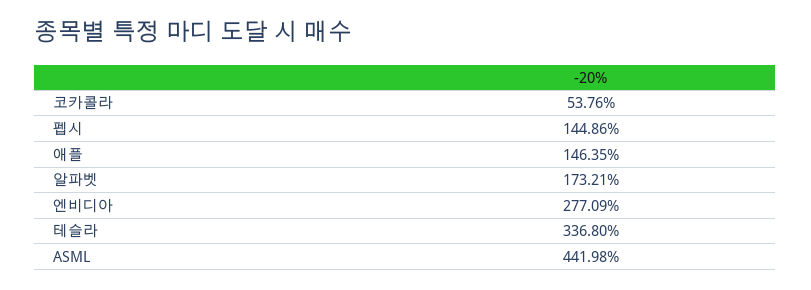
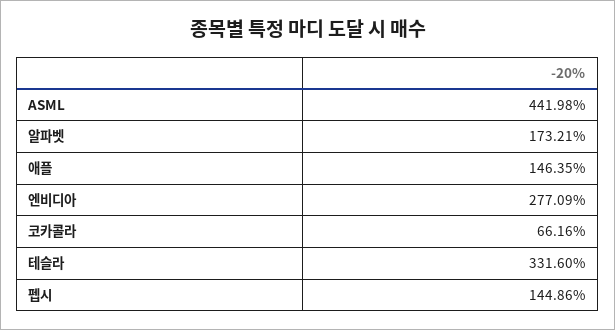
  {
-   "코카콜라": 53.76,
+   "코카콜라": 66.16,
    "펩시": 144.86,
    "애플": 146.35,
    "알파벳": 173.21,
    "엔비디아": 277.09,
-   "테슬라": 336.8,
+   "테슬라": 331.6,
    "ASML": 441.98
  }

